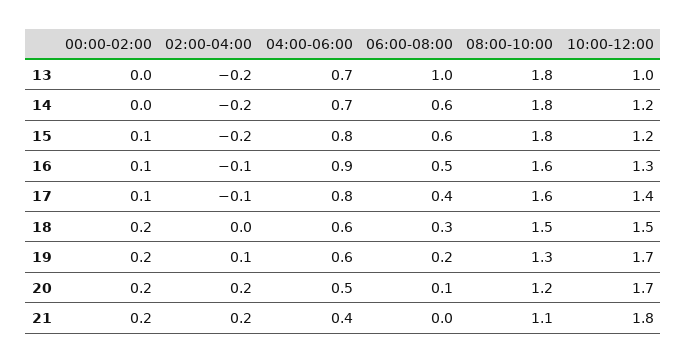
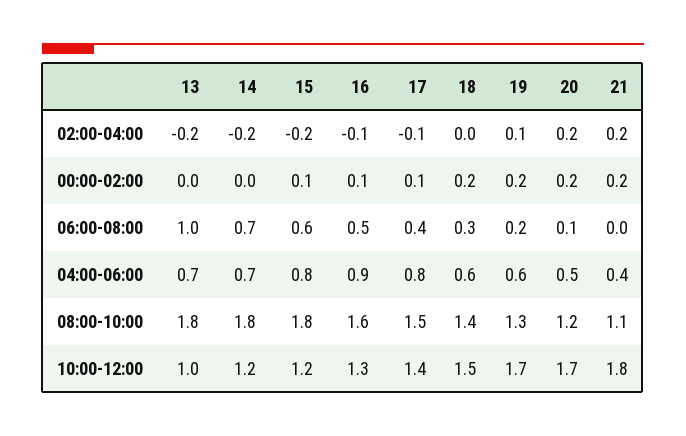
  {
    "00:00-02:00": {
      "13": 0,
      "14": 0,
      "15": 0.1,
      "16": 0.1,
      "17": 0.1,
      "18": 0.2,
      "19": 0.2,
      "20": 0.2,
      "21": 0.2
    },
    "02:00-04:00": {
      "13": -0.2,
      "14": -0.2,
      "15": -0.2,
      "16": -0.1,
      "17": -0.1,
      "18": 0,
      "19": 0.1,
      "20": 0.2,
      "21": 0.2
    },
    "04:00-06:00": {
      "13": 0.7,
      "14": 0.7,
      "15": 0.8,
      "16": 0.9,
      "17": 0.8,
      "18": 0.6,
      "19": 0.6,
      "20": 0.5,
      "21": 0.4
    },
    "06:00-08:00": {
      "13": 1,
-     "14": 0.6,
+     "14": 0.7,
      "15": 0.6,
      "16": 0.5,
      "17": 0.4,
      "18": 0.3,
      "19": 0.2,
      "20": 0.1,
      "21": 0
    },
    "08:00-10:00": {
      "13": 1.8,
      "14": 1.8,
      "15": 1.8,
      "16": 1.6,
-     "17": 1.6,
+     "17": 1.5,
-     "18": 1.5,
+     "18": 1.4,
      "19": 1.3,
      "20": 1.2,
      "21": 1.1
    },
    "10:00-12:00": {
      "13": 1,
      "14": 1.2,
      "15": 1.2,
      "16": 1.3,
      "17": 1.4,
      "18": 1.5,
      "19": 1.7,
      "20": 1.7,
      "21": 1.8
    }
  }

